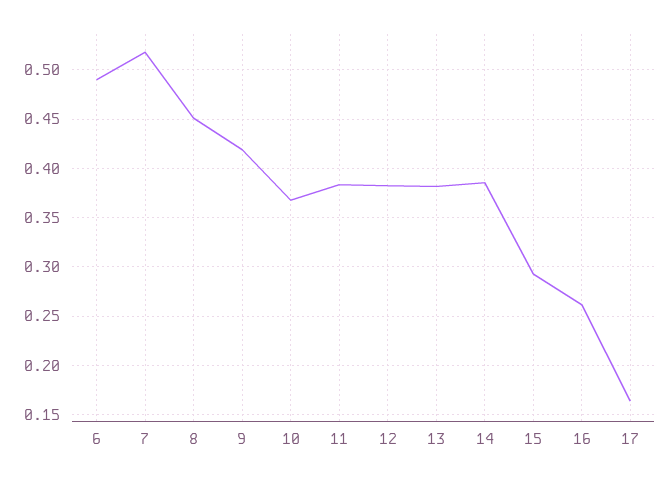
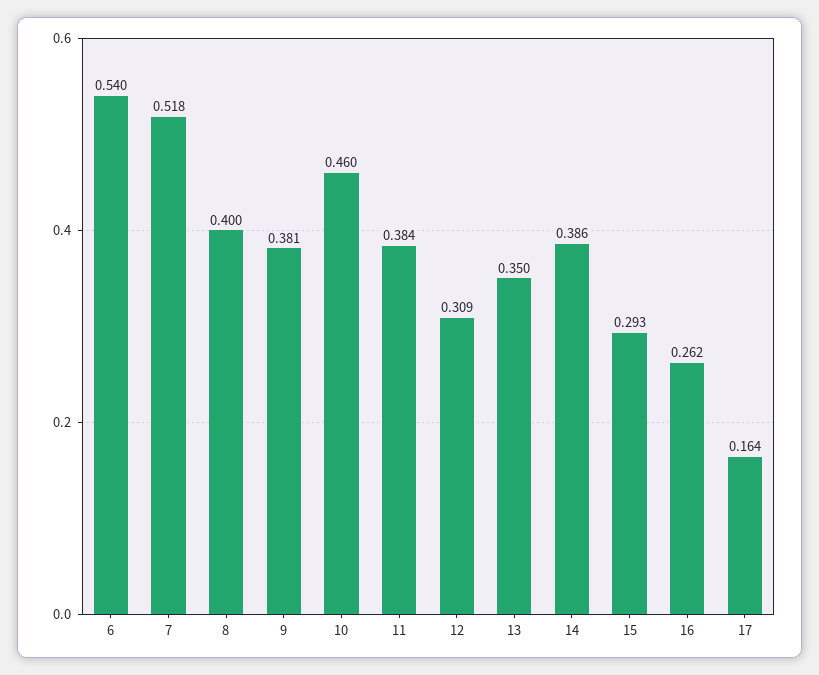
  {
-   "6": 0.49,
+   "6": 0.54,
    "7": 0.518,
-   "8": 0.45,
+   "8": 0.4,
-   "9": 0.42,
+   "9": 0.381,
-   "10": 0.37,
+   "10": 0.46,
    "11": 0.384,
-   "12": 0.38,
+   "12": 0.309,
-   "13": 0.38,
+   "13": 0.35,
    "14": 0.386,
    "15": 0.293,
    "16": 0.262,
    "17": 0.164
  }

